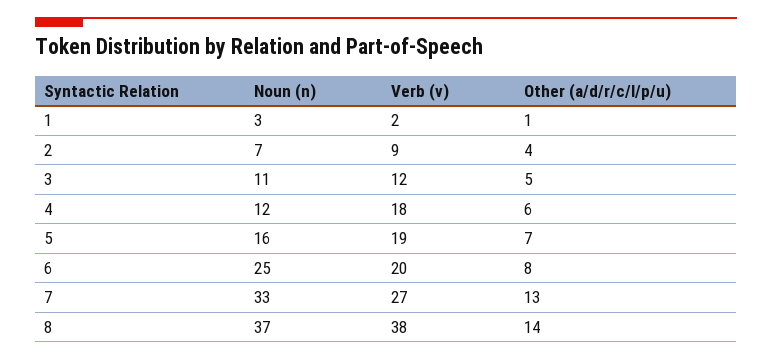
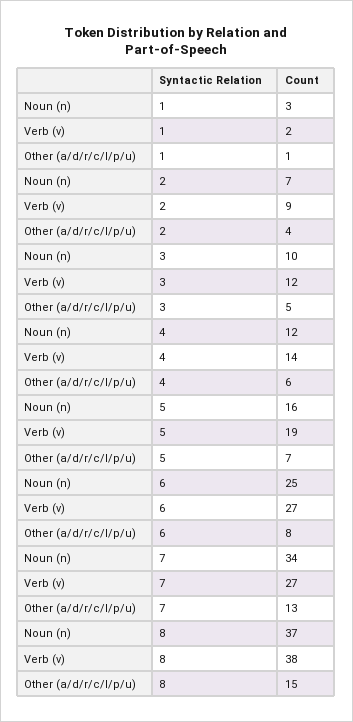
  {
    "Noun (n)": {
      "1": 3,
      "2": 7,
-     "3": 11,
+     "3": 10,
      "4": 12,
      "5": 16,
      "6": 25,
-     "7": 33,
+     "7": 34,
      "8": 37
    },
    "Verb (v)": {
      "1": 2,
      "2": 9,
      "3": 12,
-     "4": 18,
+     "4": 14,
      "5": 19,
-     "6": 20,
+     "6": 27,
      "7": 27,
      "8": 38
    },
    "Other (a/d/r/c/l/p/u)": {
      "1": 1,
      "2": 4,
      "3": 5,
      "4": 6,
      "5": 7,
      "6": 8,
      "7": 13,
-     "8": 14
+     "8": 15
    }
  }

